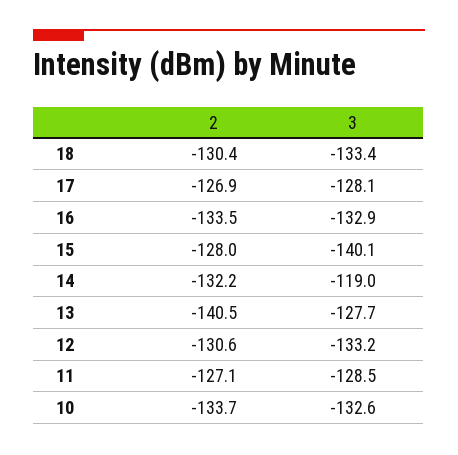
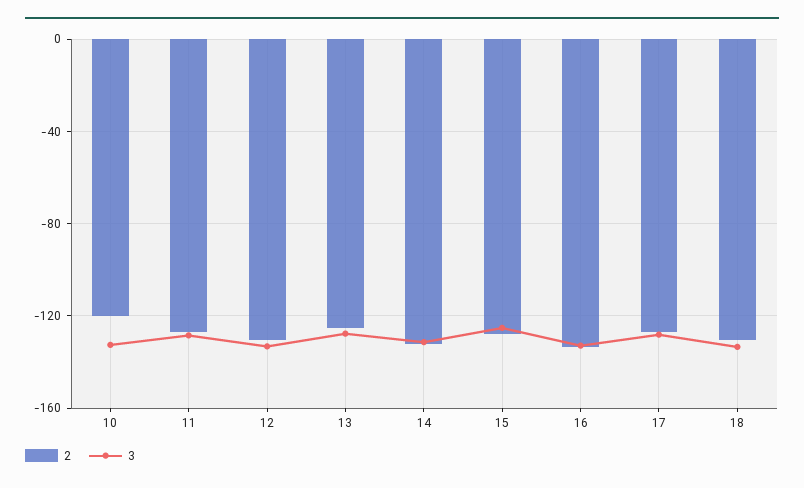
  {
    "2": {
      "18": -130.4,
      "17": -126.9,
      "16": -133.5,
      "15": -128,
      "14": -132.2,
-     "13": -140.5,
+     "13": -125,
      "12": -130.6,
      "11": -127.1,
-     "10": -133.7
+     "10": -120
    },
    "3": {
      "18": -133.4,
      "17": -128.1,
      "16": -132.9,
-     "15": -140.1,
+     "15": -125,
-     "14": -119,
+     "14": -130,
      "13": -127.7,
      "12": -133.2,
      "11": -128.5,
      "10": -132.6
    }
  }

